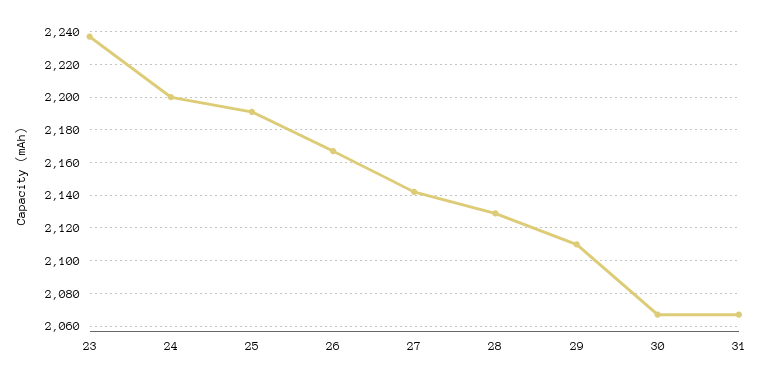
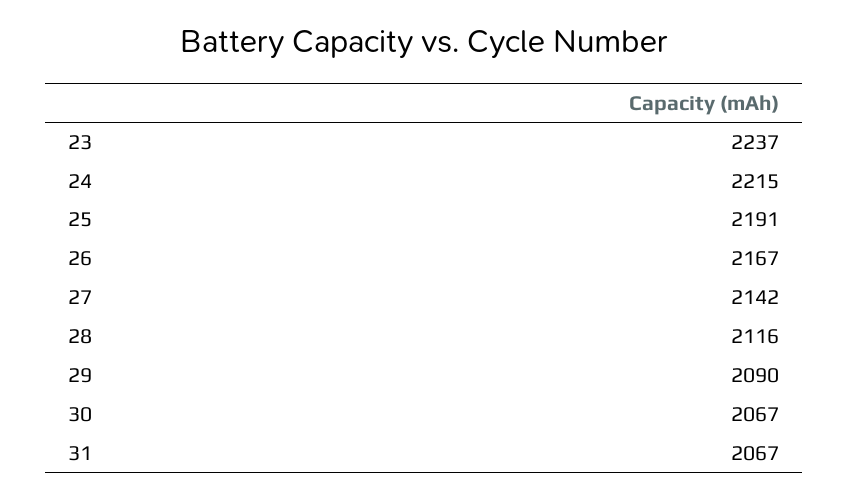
  {
    "23": 2237,
-   "24": 2200,
+   "24": 2215,
    "25": 2191,
    "26": 2167,
    "27": 2142,
-   "28": 2130,
+   "28": 2116,
-   "29": 2110,
+   "29": 2090,
    "30": 2067,
    "31": 2067
  }

